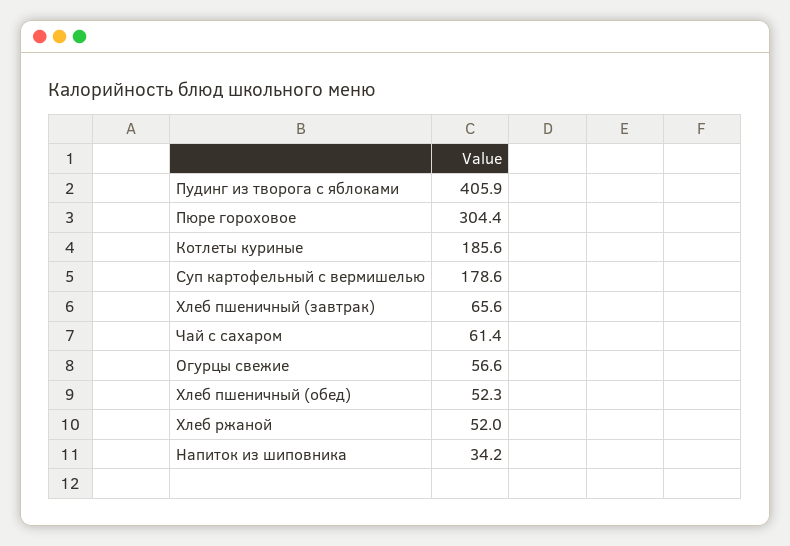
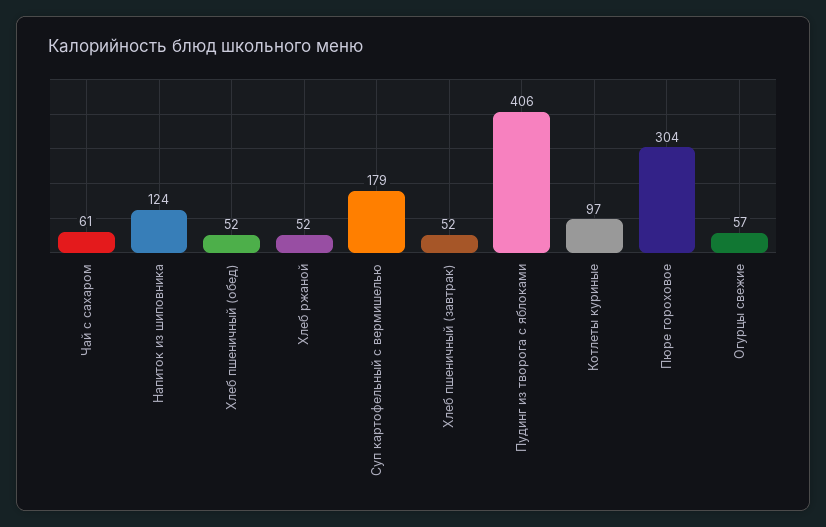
  {
    "Пудинг из творога с яблоками": 405.9,
    "Пюре гороховое": 304.4,
-   "Котлеты куриные": 185.6,
+   "Котлеты куриные": 97,
    "Суп картофельный с вермишелью": 178.6,
-   "Хлеб пшеничный (завтрак)": 65.6,
+   "Хлеб пшеничный (завтрак)": 52,
    "Чай с сахаром": 61.4,
    "Огурцы свежие": 56.6,
    "Хлеб пшеничный (обед)": 52.3,
    "Хлеб ржаной": 52,
-   "Напиток из шиповника": 34.2
+   "Напиток из шиповника": 124
  }

